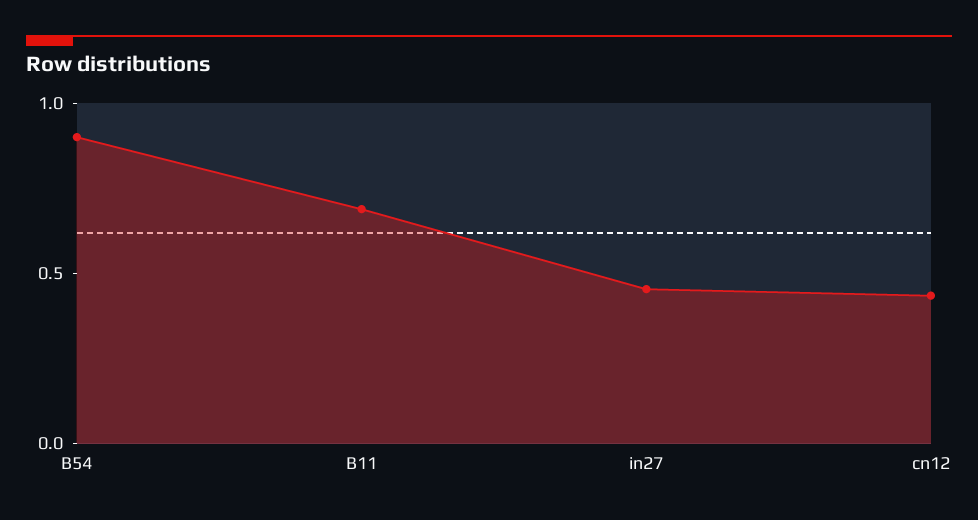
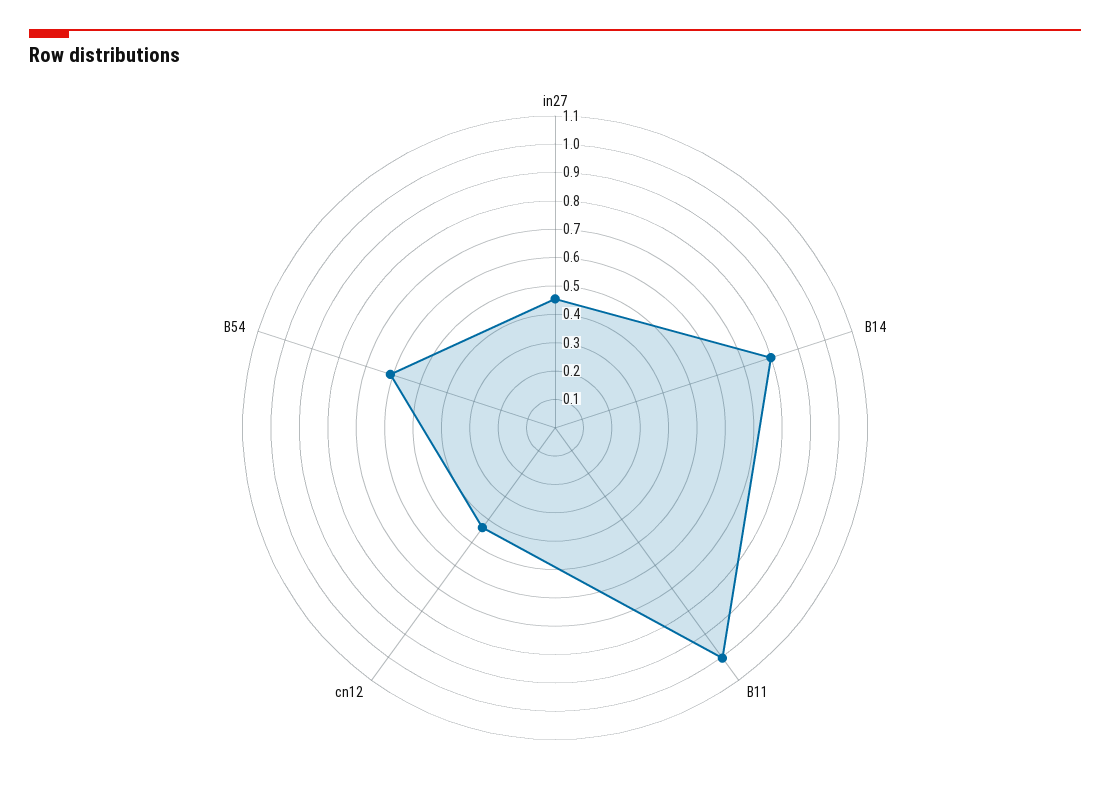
  {
-   "B54": 0.9,
+   "B54": 0.6,
-   "B11": 0.7,
+   "B11": 1,
    "in27": 0.45,
-   "cn12": 0.45
+   "cn12": 0.45,
+   "B14": 0.8
  }

